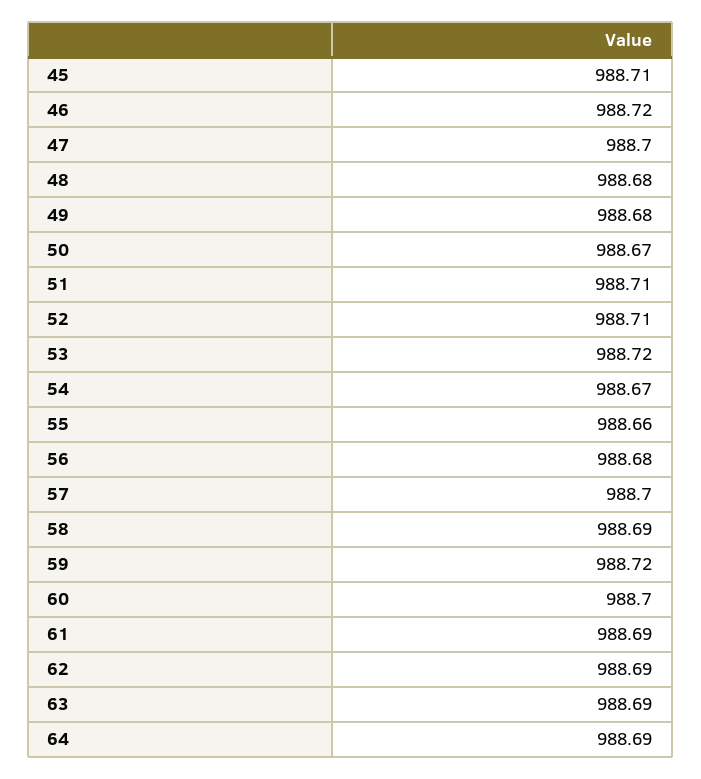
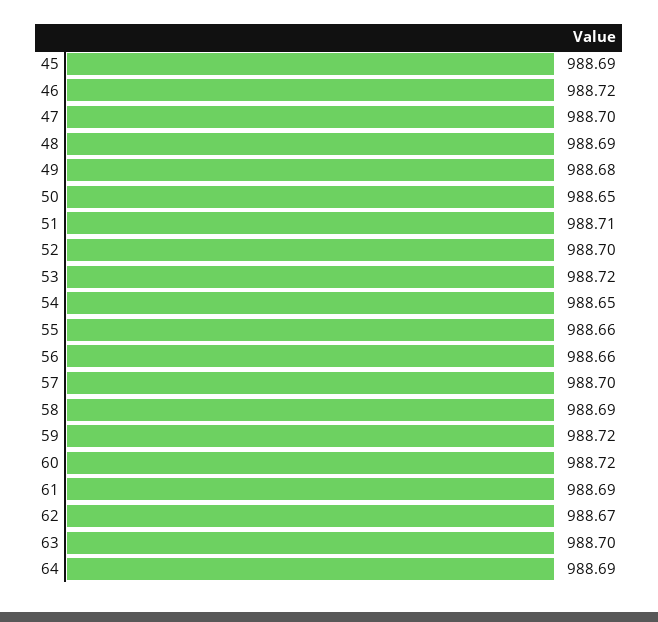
  {
-   "45": 988.71,
+   "45": 988.69,
    "46": 988.72,
    "47": 988.7,
-   "48": 988.68,
+   "48": 988.69,
    "49": 988.68,
-   "50": 988.67,
+   "50": 988.65,
    "51": 988.71,
-   "52": 988.71,
+   "52": 988.7,
    "53": 988.72,
-   "54": 988.67,
+   "54": 988.65,
    "55": 988.66,
-   "56": 988.68,
+   "56": 988.66,
    "57": 988.7,
    "58": 988.69,
    "59": 988.72,
-   "60": 988.7,
+   "60": 988.72,
    "61": 988.69,
-   "62": 988.69,
+   "62": 988.67,
-   "63": 988.69,
+   "63": 988.7,
    "64": 988.69
  }

